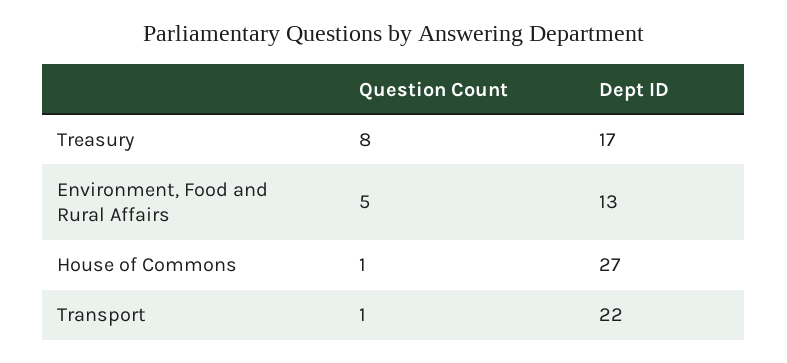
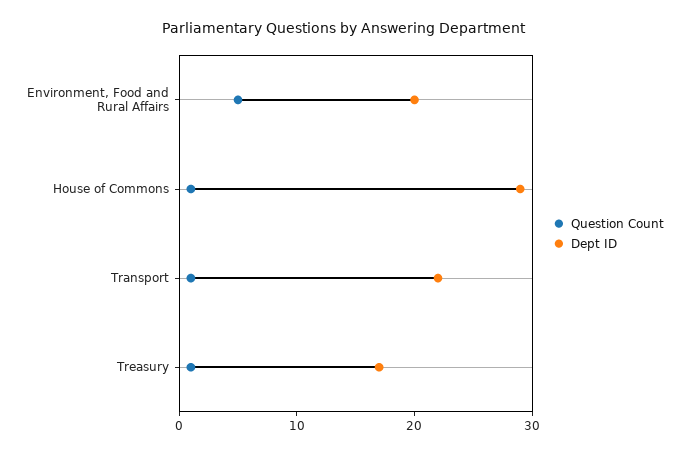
  {
    "Question Count": {
-     "Treasury": 8,
+     "Treasury": 1,
      "Environment, Food and Rural Affairs": 5,
      "House of Commons": 1,
      "Transport": 1
    },
    "Dept ID": {
      "Treasury": 17,
-     "Environment, Food and Rural Affairs": 13,
+     "Environment, Food and Rural Affairs": 20,
-     "House of Commons": 27,
+     "House of Commons": 29,
      "Transport": 22
    }
  }

